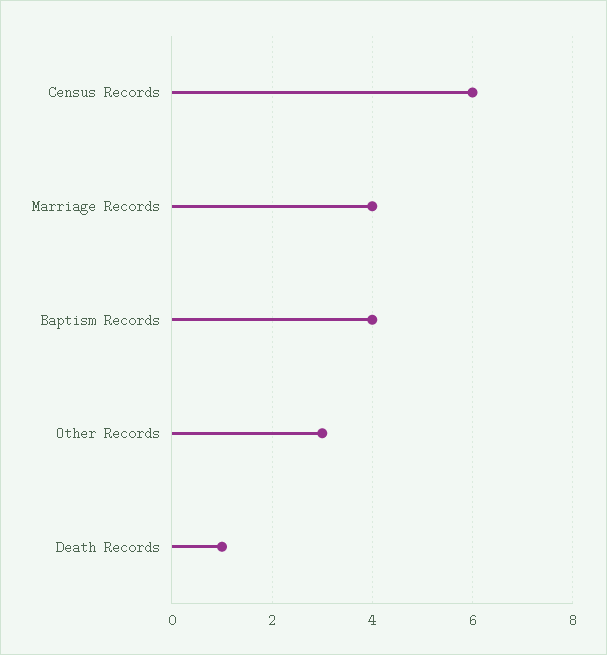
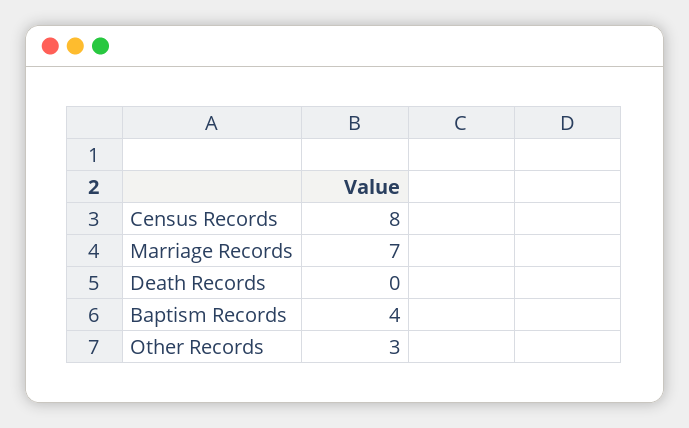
  {
-   "Census Records": 6,
+   "Census Records": 8,
-   "Marriage Records": 4,
+   "Marriage Records": 7,
    "Baptism Records": 4,
    "Other Records": 3,
-   "Death Records": 1
+   "Death Records": 0
  }

